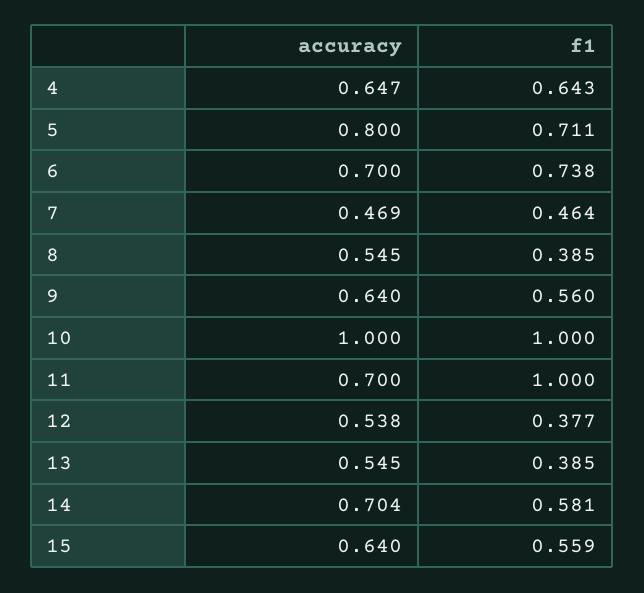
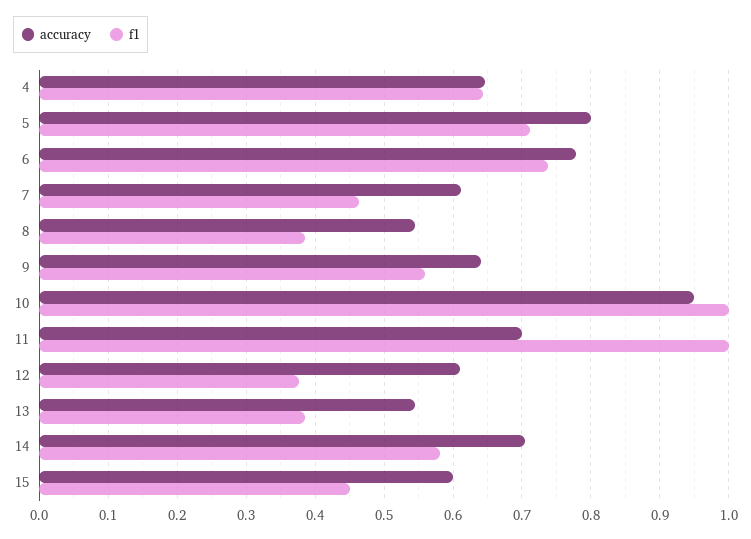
  {
    "accuracy": {
      "4": 0.647,
      "5": 0.8,
-     "6": 0.7,
+     "6": 0.78,
-     "7": 0.469,
+     "7": 0.61,
      "8": 0.545,
      "9": 0.64,
-     "10": 1,
+     "10": 0.95,
      "11": 0.7,
-     "12": 0.538,
+     "12": 0.61,
      "13": 0.545,
      "14": 0.704,
-     "15": 0.64
+     "15": 0.6
    },
    "f1": {
      "4": 0.643,
      "5": 0.711,
      "6": 0.738,
      "7": 0.464,
      "8": 0.385,
      "9": 0.56,
      "10": 1,
      "11": 1,
      "12": 0.377,
      "13": 0.385,
      "14": 0.581,
-     "15": 0.559
+     "15": 0.45
    }
  }

